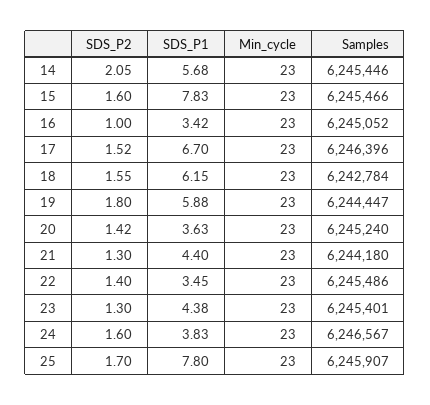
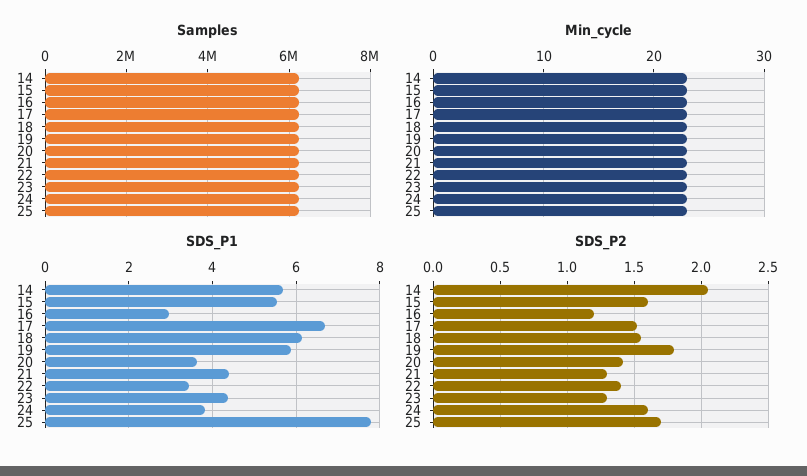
  {
    "SDS_P2": {
      "14": 2.05,
      "15": 1.6,
-     "16": 1,
+     "16": 1.2,
      "17": 1.52,
      "18": 1.55,
      "19": 1.8,
      "20": 1.42,
      "21": 1.3,
      "22": 1.4,
      "23": 1.3,
      "24": 1.6,
      "25": 1.7
    },
    "SDS_P1": {
      "14": 5.68,
-     "15": 7.83,
+     "15": 5.6,
-     "16": 3.42,
+     "16": 3,
      "17": 6.7,
      "18": 6.15,
      "19": 5.88,
      "20": 3.63,
      "21": 4.4,
      "22": 3.45,
      "23": 4.38,
      "24": 3.83,
      "25": 7.8
    },
    "Min_cycle": {
      "14": 23,
      "15": 23,
      "16": 23,
      "17": 23,
      "18": 23,
      "19": 23,
      "20": 23,
      "21": 23,
      "22": 23,
      "23": 23,
      "24": 23,
      "25": 23
    },
    "Samples": {
      "14": 6245446,
      "15": 6245466,
      "16": 6245052,
      "17": 6246396,
      "18": 6242784,
      "19": 6244447,
      "20": 6245240,
      "21": 6244180,
      "22": 6245486,
      "23": 6245401,
      "24": 6246567,
      "25": 6245907
    }
  }

